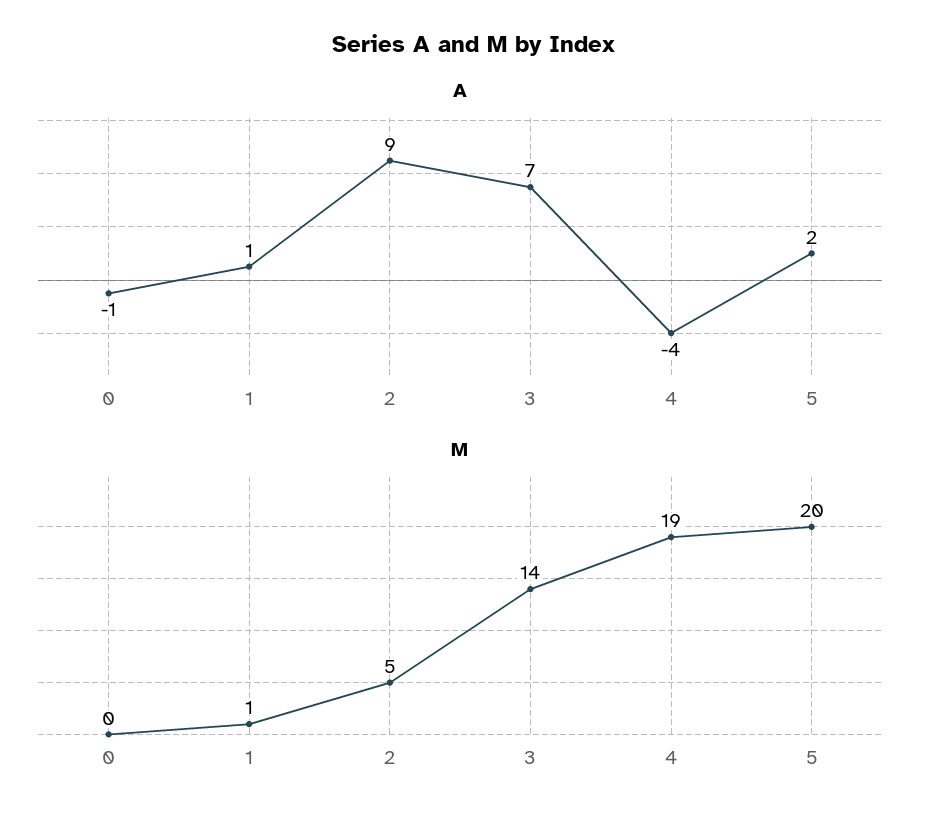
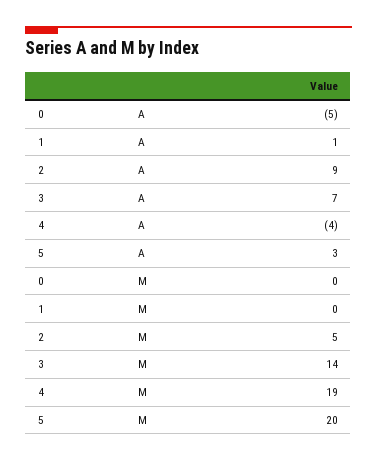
  {
    "A": {
-     "0": -1,
+     "0": -5,
      "1": 1,
      "2": 9,
      "3": 7,
      "4": -4,
-     "5": 2
+     "5": 3
    },
    "M": {
      "0": 0,
-     "1": 1,
+     "1": 0,
      "2": 5,
      "3": 14,
      "4": 19,
      "5": 20
    }
  }

